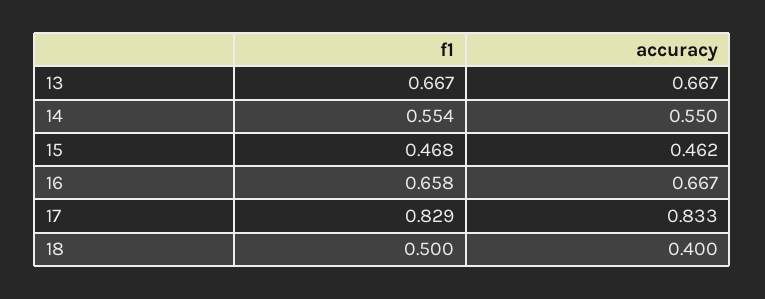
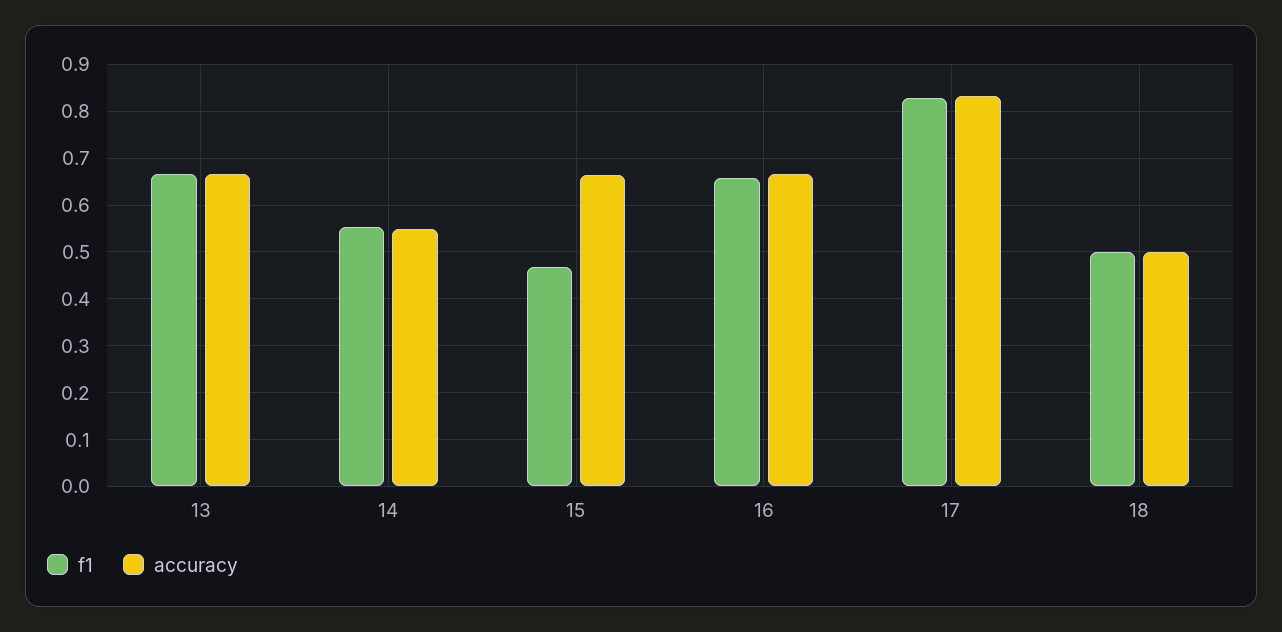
  {
    "f1": {
      "13": 0.667,
      "14": 0.554,
      "15": 0.468,
      "16": 0.658,
      "17": 0.829,
      "18": 0.5
    },
    "accuracy": {
      "13": 0.667,
      "14": 0.55,
-     "15": 0.462,
+     "15": 0.66,
      "16": 0.667,
      "17": 0.833,
-     "18": 0.4
+     "18": 0.5
    }
  }

